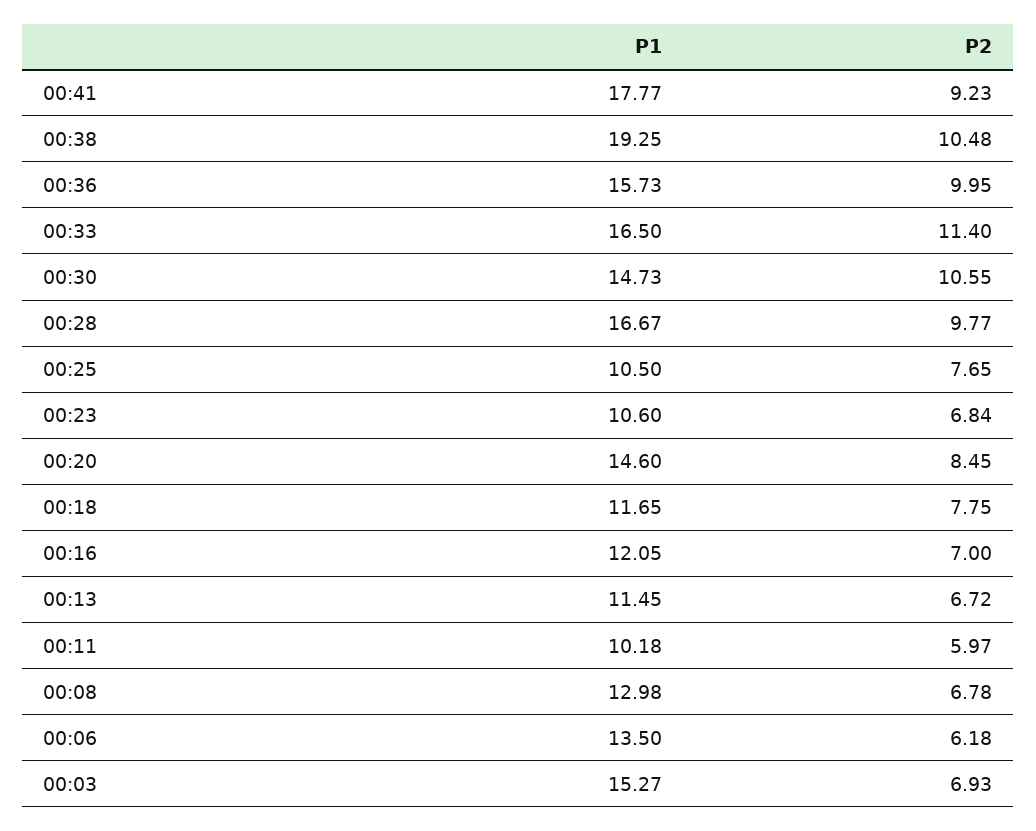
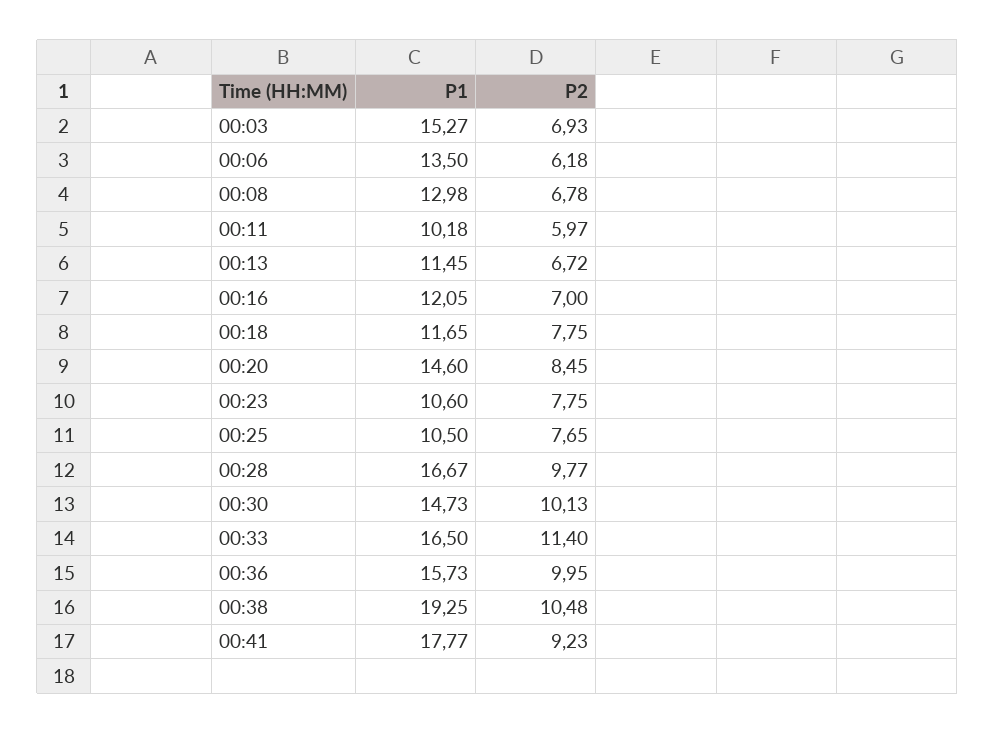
  {
    "P1": {
      "00:41": 17.77,
      "00:38": 19.25,
      "00:36": 15.73,
      "00:33": 16.5,
      "00:30": 14.73,
      "00:28": 16.67,
      "00:25": 10.5,
      "00:23": 10.6,
      "00:20": 14.6,
      "00:18": 11.65,
      "00:16": 12.05,
      "00:13": 11.45,
      "00:11": 10.18,
      "00:08": 12.98,
      "00:06": 13.5,
      "00:03": 15.27
    },
    "P2": {
      "00:41": 9.23,
      "00:38": 10.48,
      "00:36": 9.95,
      "00:33": 11.4,
-     "00:30": 10.55,
+     "00:30": 10.13,
      "00:28": 9.77,
      "00:25": 7.65,
-     "00:23": 6.84,
+     "00:23": 7.75,
      "00:20": 8.45,
      "00:18": 7.75,
      "00:16": 7,
      "00:13": 6.72,
      "00:11": 5.97,
      "00:08": 6.78,
      "00:06": 6.18,
      "00:03": 6.93
    }
  }

